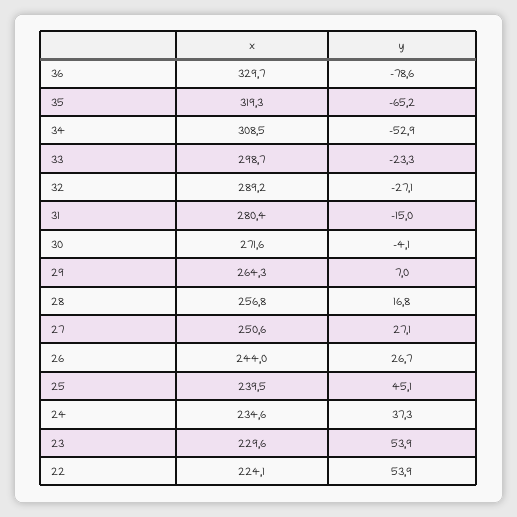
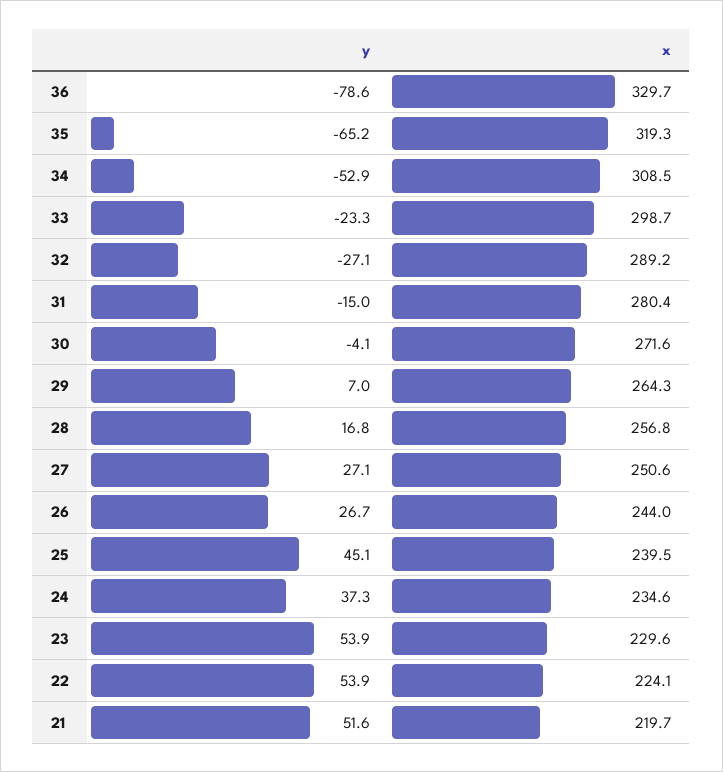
  {
    "x": {
      "36": 329.7,
      "35": 319.3,
      "34": 308.5,
      "33": 298.7,
      "32": 289.2,
      "31": 280.4,
      "30": 271.6,
      "29": 264.3,
      "28": 256.8,
      "27": 250.6,
      "26": 244,
      "25": 239.5,
      "24": 234.6,
      "23": 229.6,
-     "22": 224.1
+     "22": 224.1,
+     "21": 219.7
    },
    "y": {
      "36": -78.6,
      "35": -65.2,
      "34": -52.9,
      "33": -23.3,
      "32": -27.1,
      "31": -15,
      "30": -4.1,
      "29": 7,
      "28": 16.8,
      "27": 27.1,
      "26": 26.7,
      "25": 45.1,
      "24": 37.3,
      "23": 53.9,
-     "22": 53.9
+     "22": 53.9,
+     "21": 51.6
    }
  }

